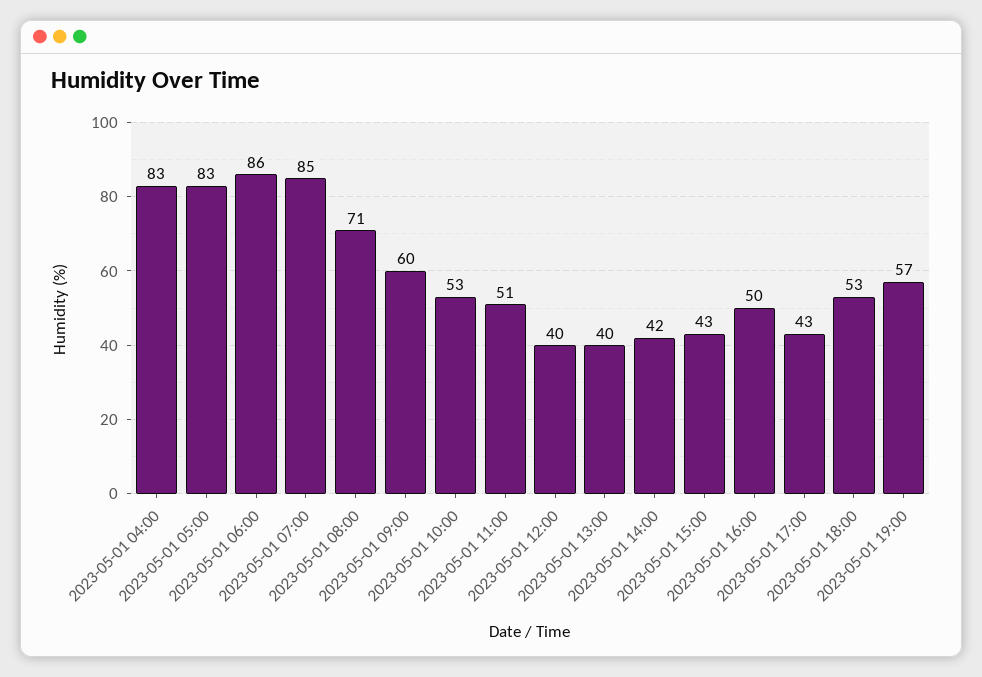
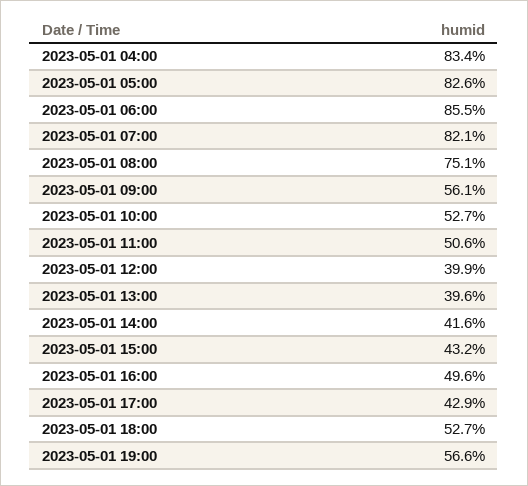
  {
    "2023-05-01 04:00": 83.4,
    "2023-05-01 05:00": 82.6,
    "2023-05-01 06:00": 85.5,
-   "2023-05-01 07:00": 85,
+   "2023-05-01 07:00": 82.1,
-   "2023-05-01 08:00": 71,
+   "2023-05-01 08:00": 75.1,
-   "2023-05-01 09:00": 60,
+   "2023-05-01 09:00": 56.1,
    "2023-05-01 10:00": 52.7,
    "2023-05-01 11:00": 50.6,
    "2023-05-01 12:00": 39.9,
    "2023-05-01 13:00": 39.6,
    "2023-05-01 14:00": 41.6,
    "2023-05-01 15:00": 43.2,
    "2023-05-01 16:00": 49.6,
    "2023-05-01 17:00": 42.9,
    "2023-05-01 18:00": 52.7,
    "2023-05-01 19:00": 56.6
  }

